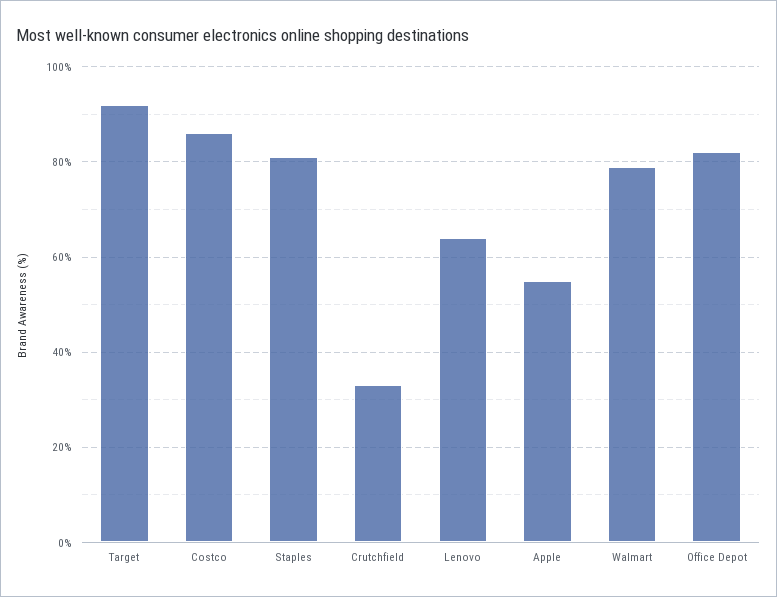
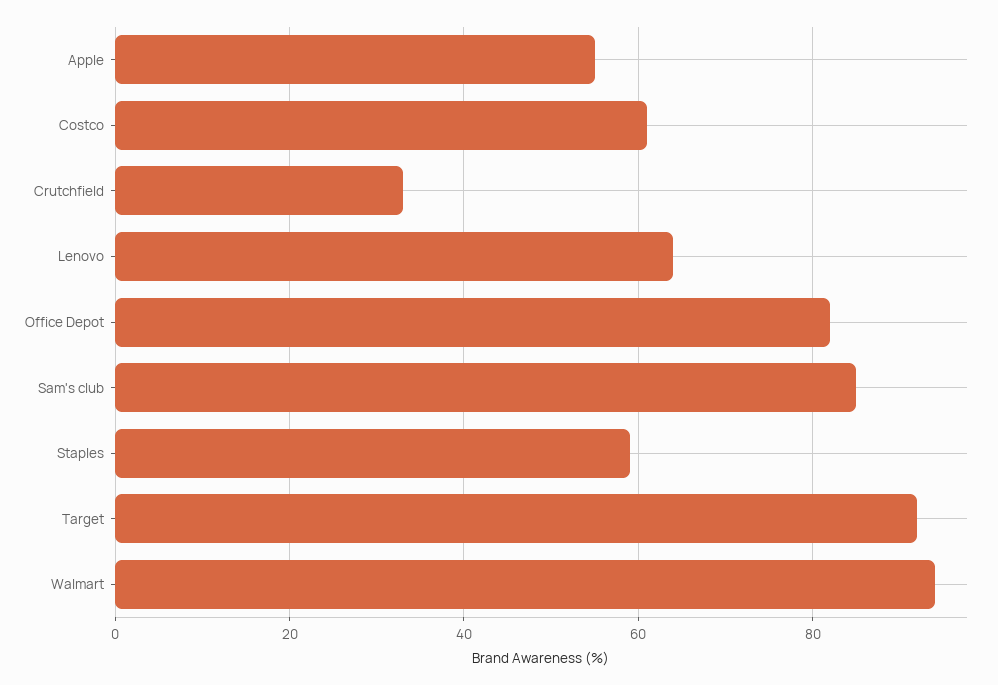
  {
    "Target": 90,
-   "Costco": 85,
+   "Costco": 60,
-   "Staples": 80,
+   "Staples": 60,
    "Crutchfield": 35,
    "Lenovo": 65,
    "Apple": 55,
-   "Walmart": 80,
+   "Walmart": 95,
-   "Office Depot": 80
+   "Office Depot": 80,
+   "Sam's club": 85
  }

